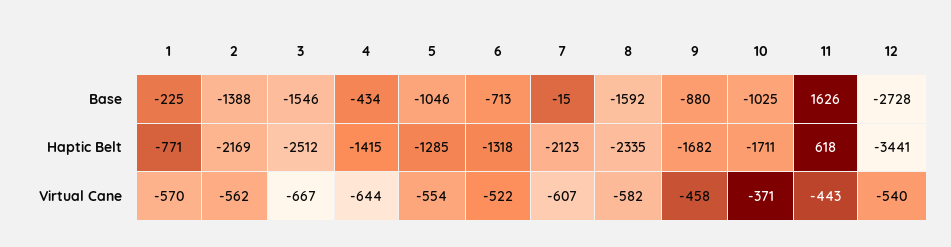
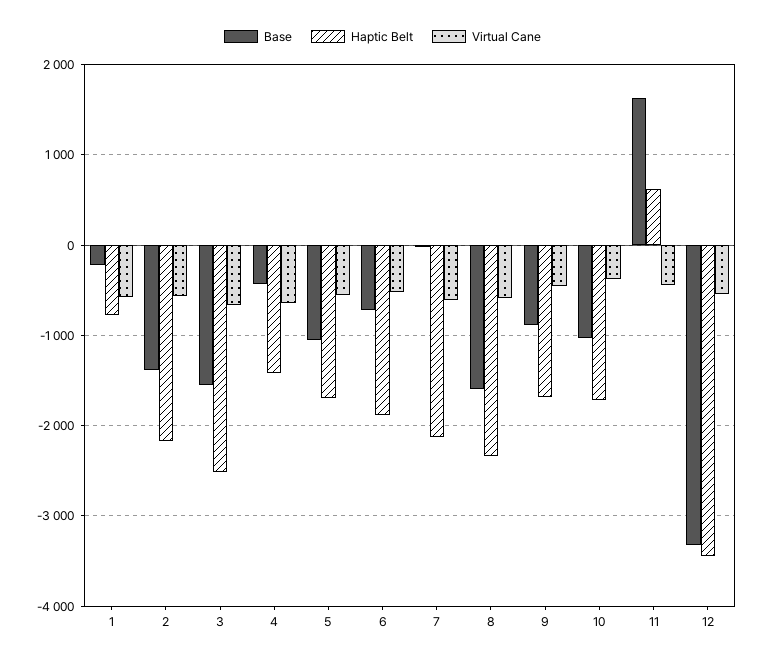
  {
    "Base": {
      "1": -225,
      "2": -1388,
      "3": -1546,
      "4": -434,
      "5": -1046,
      "6": -713,
      "7": -15,
      "8": -1592,
      "9": -880,
      "10": -1025,
      "11": 1626,
-     "12": -2728
+     "12": -3300
    },
    "Haptic Belt": {
      "1": -771,
      "2": -2169,
      "3": -2512,
      "4": -1415,
-     "5": -1285,
+     "5": -1700,
-     "6": -1318,
+     "6": -1900,
      "7": -2123,
      "8": -2335,
      "9": -1682,
      "10": -1711,
      "11": 618,
      "12": -3441
    },
    "Virtual Cane": {
      "1": -570,
      "2": -562,
      "3": -667,
      "4": -644,
      "5": -554,
      "6": -522,
      "7": -607,
      "8": -582,
      "9": -458,
      "10": -371,
      "11": -443,
      "12": -540
    }
  }

